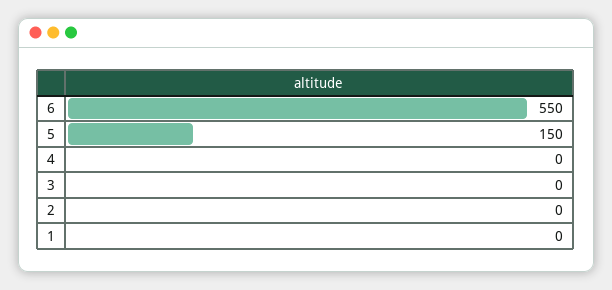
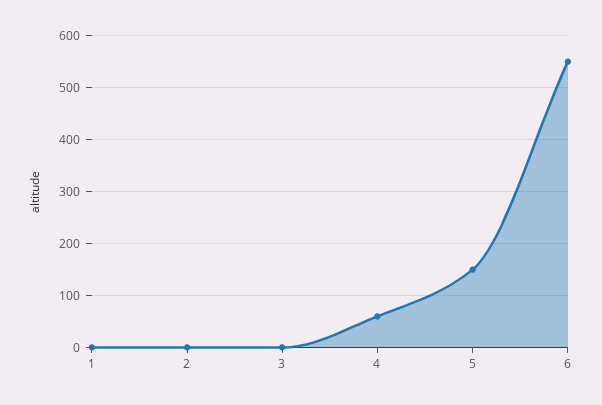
  {
    "6": 550,
    "5": 150,
-   "4": 0,
+   "4": 60,
    "3": 0,
    "2": 0,
    "1": 0
  }

